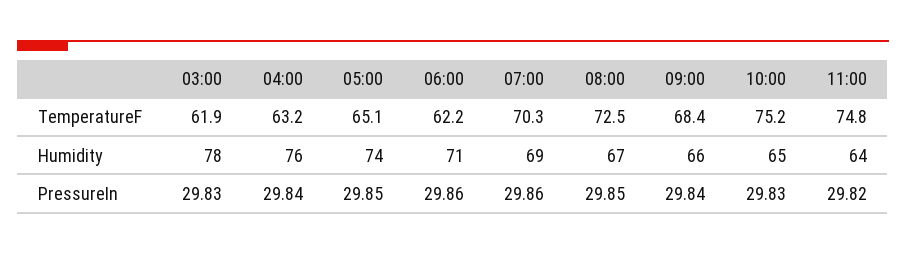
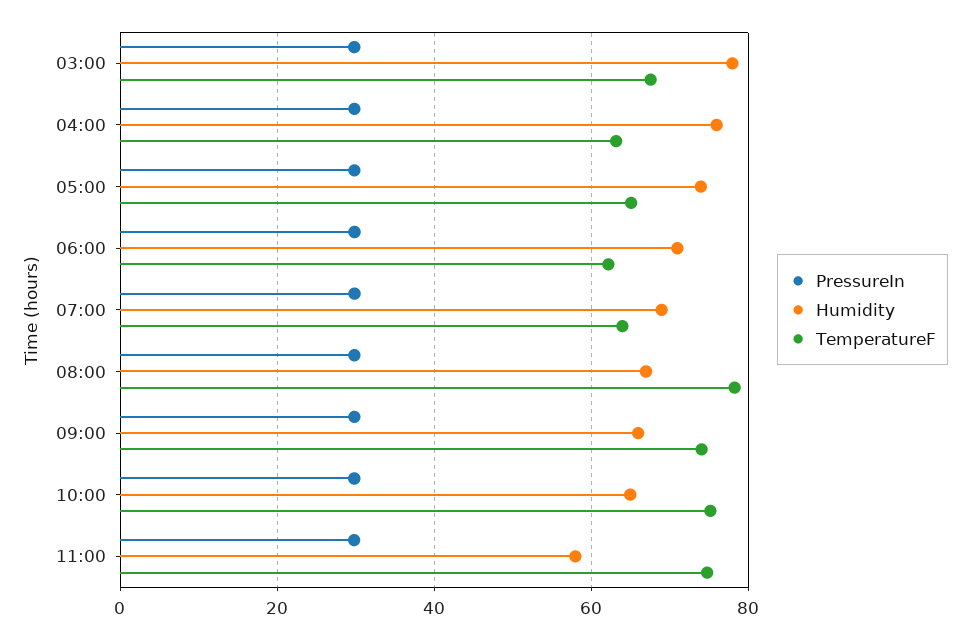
  {
    "TemperatureF": {
-     "03:00": 61.9,
+     "03:00": 68,
      "04:00": 63.2,
      "05:00": 65.1,
      "06:00": 62.2,
-     "07:00": 70.3,
+     "07:00": 64,
-     "08:00": 72.5,
+     "08:00": 78,
-     "09:00": 68.4,
+     "09:00": 74,
      "10:00": 75.2,
      "11:00": 74.8
    },
    "Humidity": {
      "03:00": 78,
      "04:00": 76,
      "05:00": 74,
      "06:00": 71,
      "07:00": 69,
      "08:00": 67,
      "09:00": 66,
      "10:00": 65,
-     "11:00": 64
+     "11:00": 58
    },
    "PressureIn": {
      "03:00": 29.83,
      "04:00": 29.84,
      "05:00": 29.85,
      "06:00": 29.86,
      "07:00": 29.86,
      "08:00": 29.85,
      "09:00": 29.84,
      "10:00": 29.83,
      "11:00": 29.82
    }
  }

